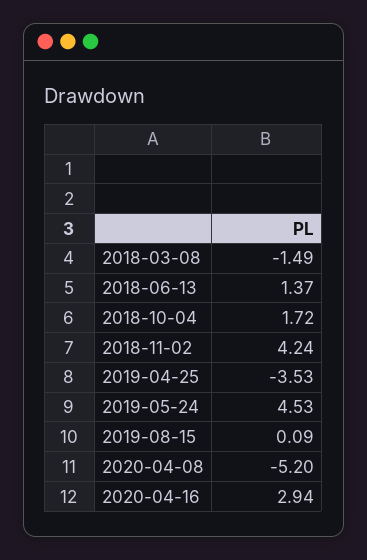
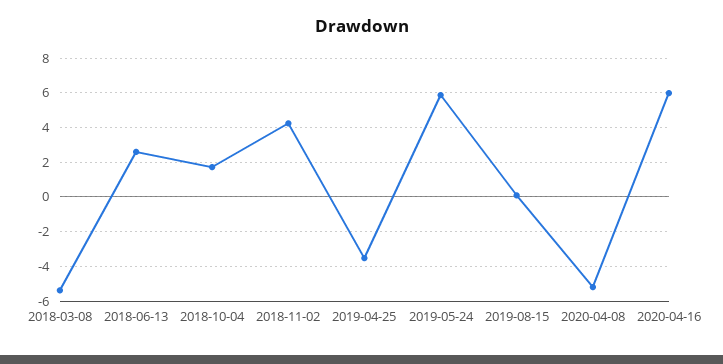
  {
-   "2018-03-08": -1.49,
+   "2018-03-08": -5.5,
-   "2018-06-13": 1.37,
+   "2018-06-13": 2.5,
    "2018-10-04": 1.72,
    "2018-11-02": 4.24,
    "2019-04-25": -3.53,
-   "2019-05-24": 4.53,
+   "2019-05-24": 6,
    "2019-08-15": 0.09,
    "2020-04-08": -5.2,
-   "2020-04-16": 2.94
+   "2020-04-16": 6
  }

